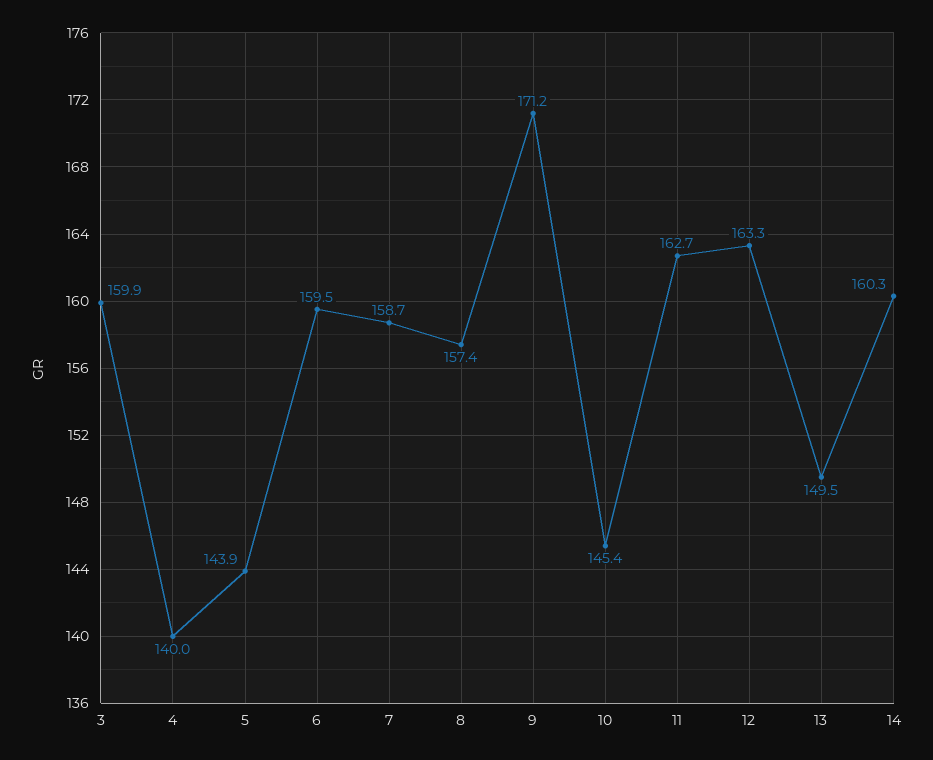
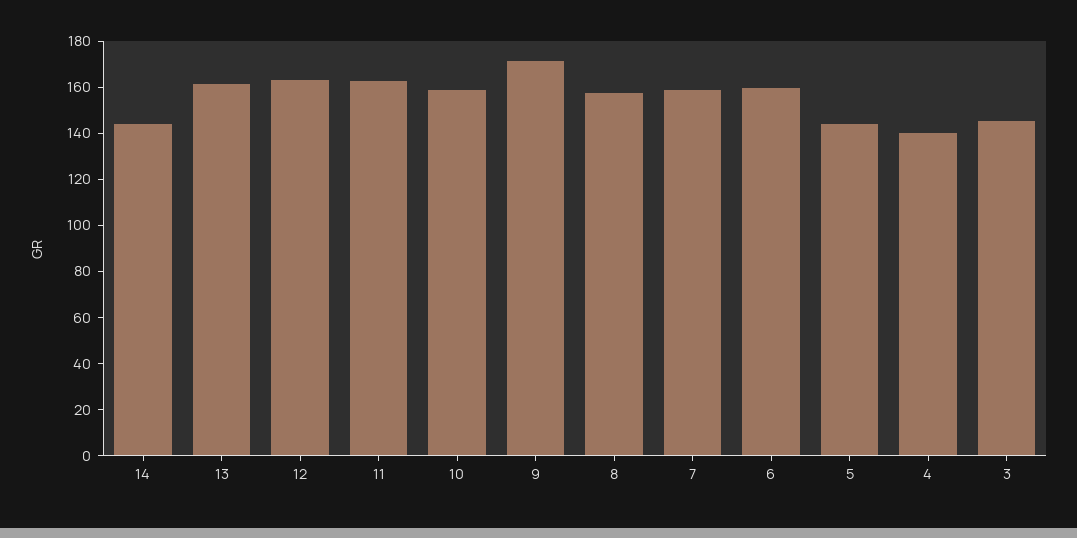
  {
-   "3": 159.9,
+   "3": 145,
    "4": 140,
    "5": 143.9,
    "6": 159.5,
    "7": 158.7,
    "8": 157.4,
    "9": 171.2,
-   "10": 145.4,
+   "10": 160,
    "11": 162.7,
    "12": 163.3,
-   "13": 149.5,
+   "13": 160,
-   "14": 160.3
+   "14": 145
  }

